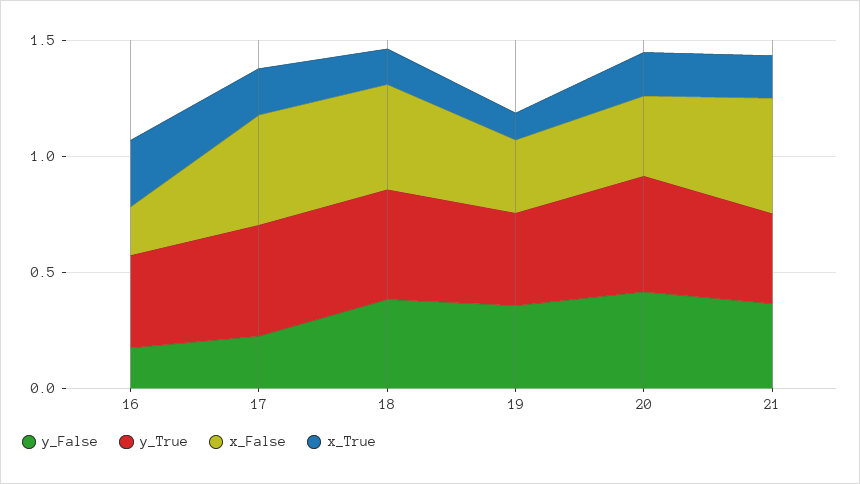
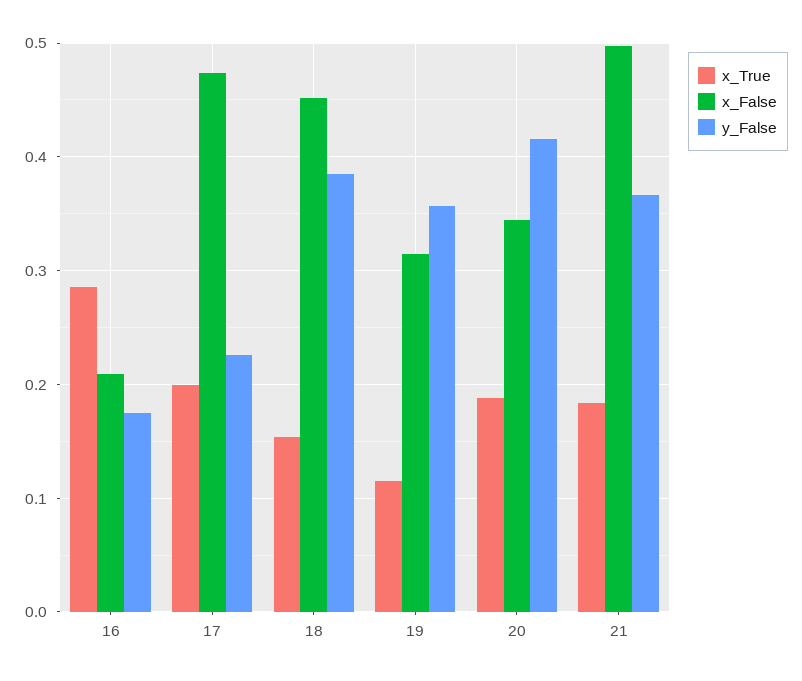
  {
    "y_False": {
      "16": 0.17,
      "17": 0.23,
      "18": 0.38,
      "19": 0.36,
      "20": 0.42,
      "21": 0.37
    },
-   "y_True": {
-     "16": 0.4,
-     "17": 0.5,
-     "18": 0.5,
-     "19": 0.4,
-     "20": 0.5,
-     "21": 0.4
-   },
    "x_False": {
      "16": 0.21,
      "17": 0.47,
      "18": 0.45,
      "19": 0.31,
      "20": 0.34,
      "21": 0.5
    },
    "x_True": {
      "16": 0.29,
      "17": 0.2,
      "18": 0.15,
      "19": 0.11,
      "20": 0.19,
      "21": 0.18
    }
  }

